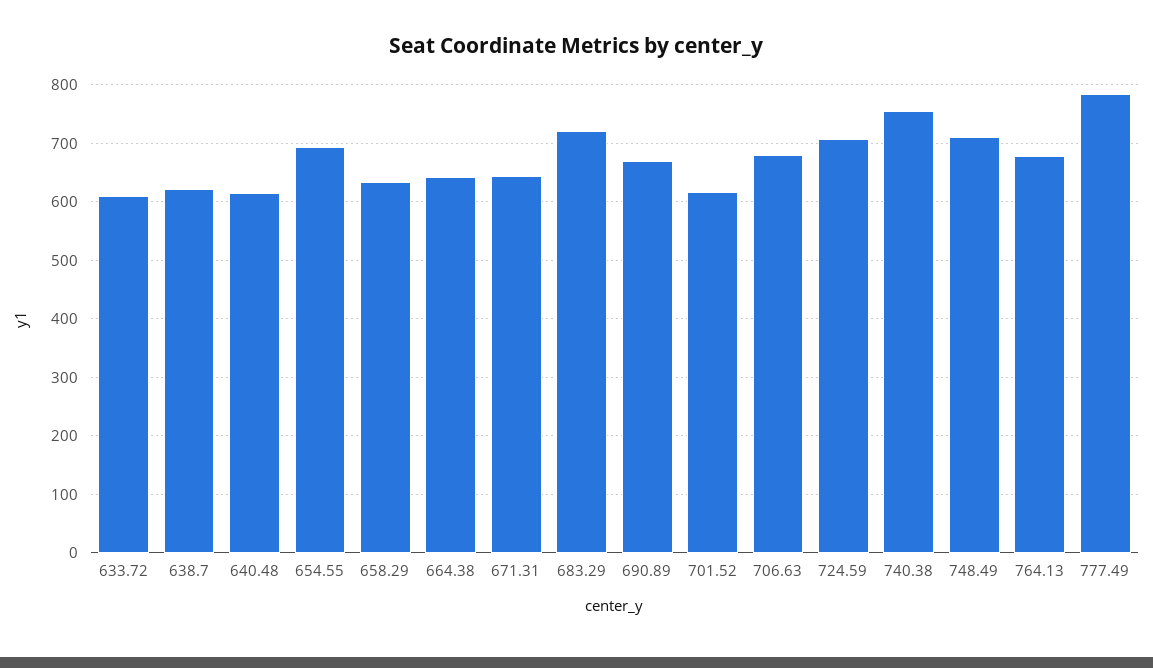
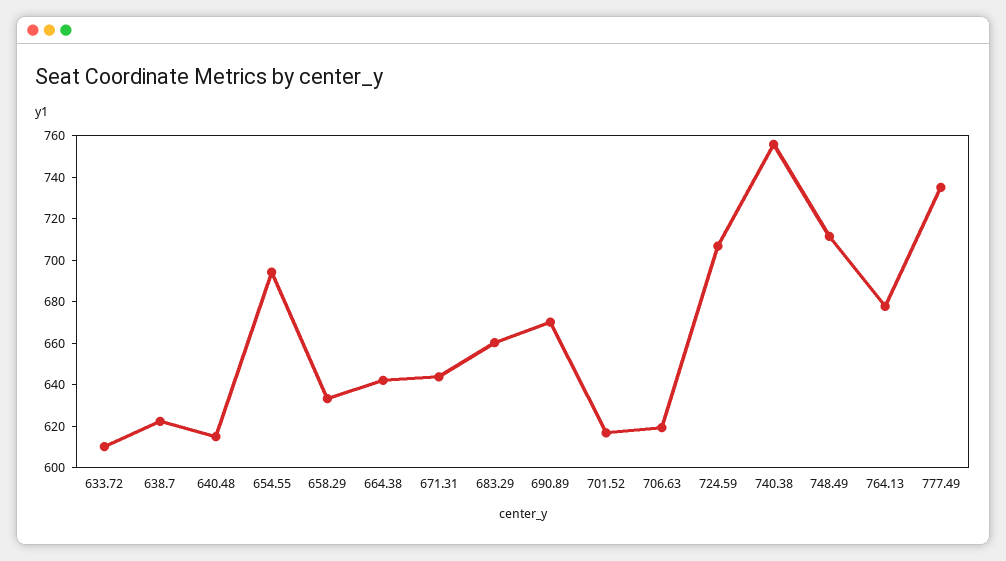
  {
    "633.72": 610,
    "638.7": 620,
    "640.48": 615,
    "654.55": 695,
    "658.29": 635,
    "664.38": 640,
    "671.31": 645,
-   "683.29": 720,
+   "683.29": 660,
    "690.89": 670,
    "701.52": 615,
-   "706.63": 680,
+   "706.63": 620,
    "724.59": 705,
    "740.38": 755,
    "748.49": 710,
    "764.13": 680,
-   "777.49": 780
+   "777.49": 735
  }

